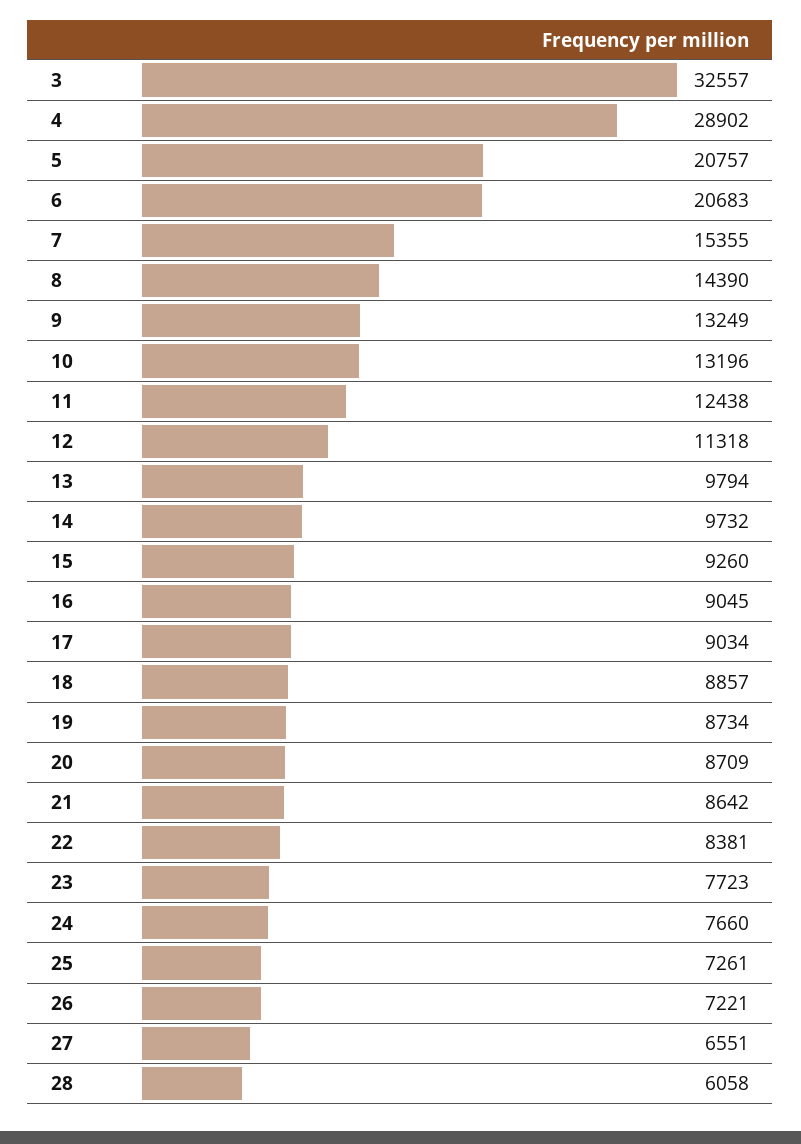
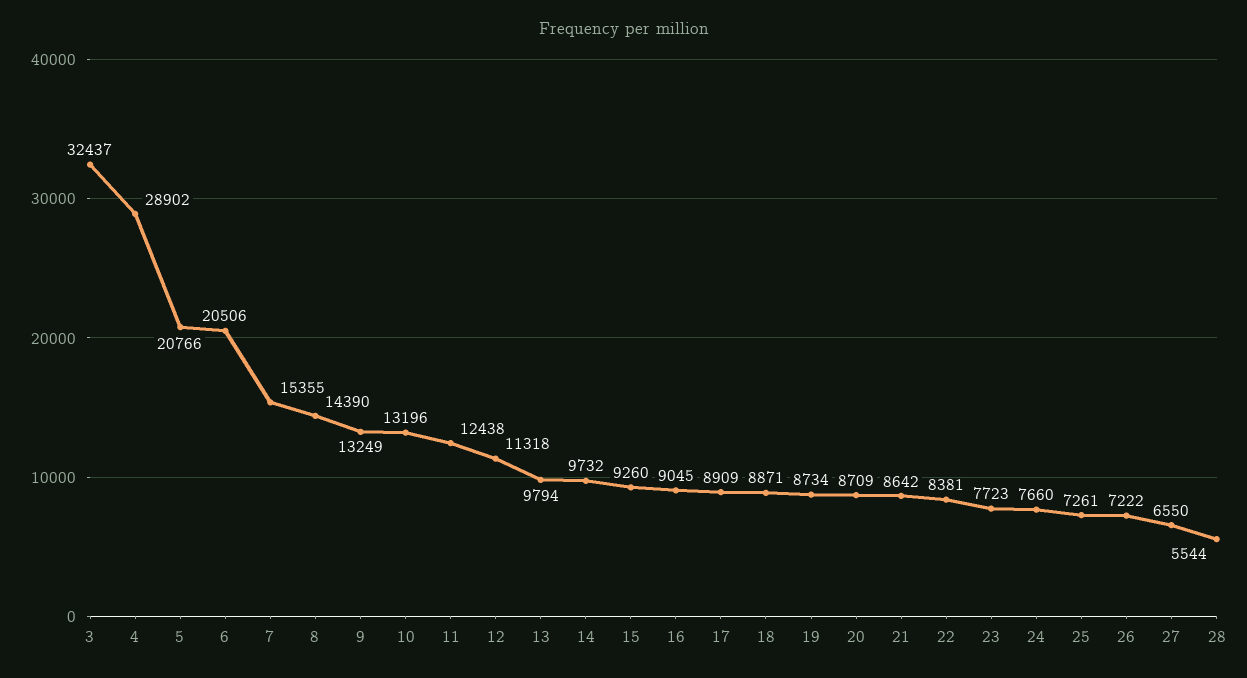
  {
-   "3": 32557,
+   "3": 32437,
    "4": 28902,
-   "5": 20757,
+   "5": 20766,
-   "6": 20683,
+   "6": 20506,
    "7": 15355,
    "8": 14390,
    "9": 13249,
    "10": 13196,
    "11": 12438,
    "12": 11318,
    "13": 9794,
    "14": 9732,
    "15": 9260,
    "16": 9045,
-   "17": 9034,
+   "17": 8909,
-   "18": 8857,
+   "18": 8871,
    "19": 8734,
    "20": 8709,
    "21": 8642,
    "22": 8381,
    "23": 7723,
    "24": 7660,
    "25": 7261,
-   "26": 7221,
+   "26": 7222,
-   "27": 6551,
+   "27": 6550,
-   "28": 6058
+   "28": 5544
  }

